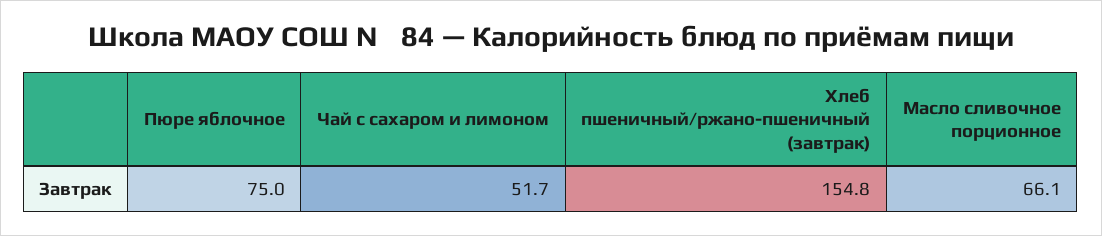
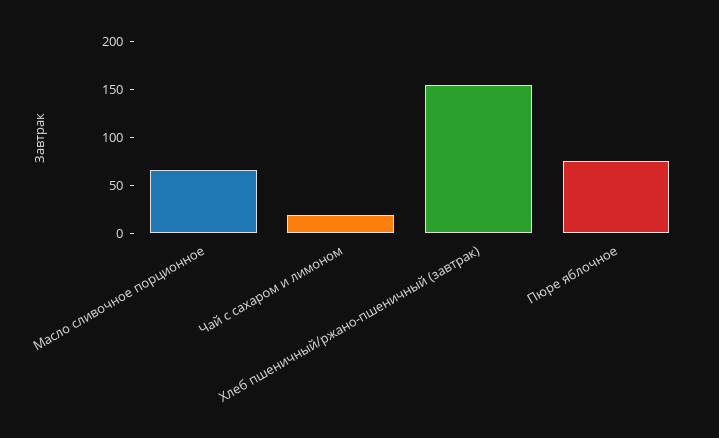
  {
    "Пюре яблочное": 75,
-   "Чай с сахаром и лимоном": 51.7,
+   "Чай с сахаром и лимоном": 20,
    "Хлеб пшеничный/ржано-пшеничный (завтрак)": 154.8,
    "Масло сливочное порционное": 66.1
  }

